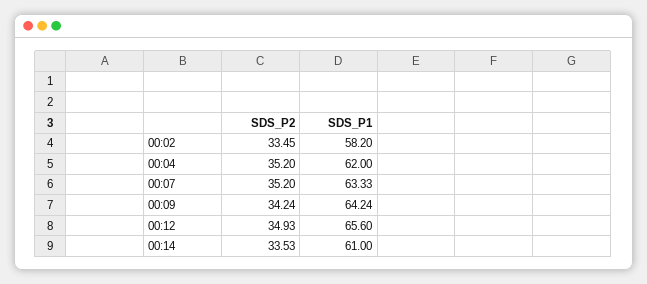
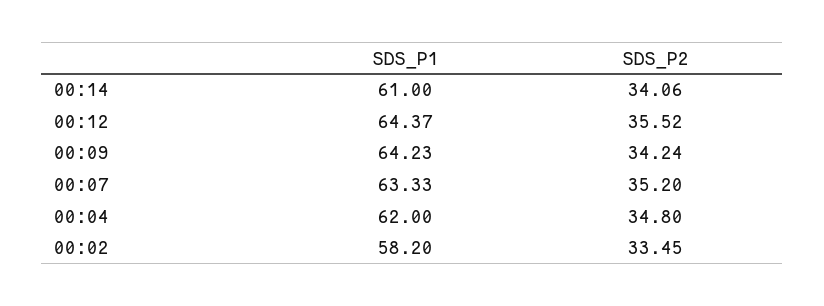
  {
    "SDS_P2": {
      "00:02": 33.45,
-     "00:04": 35.2,
+     "00:04": 34.8,
      "00:07": 35.2,
      "00:09": 34.24,
-     "00:12": 34.93,
+     "00:12": 35.52,
-     "00:14": 33.53
+     "00:14": 34.06
    },
    "SDS_P1": {
      "00:02": 58.2,
      "00:04": 62,
      "00:07": 63.33,
-     "00:09": 64.24,
+     "00:09": 64.23,
-     "00:12": 65.6,
+     "00:12": 64.37,
      "00:14": 61
    }
  }

